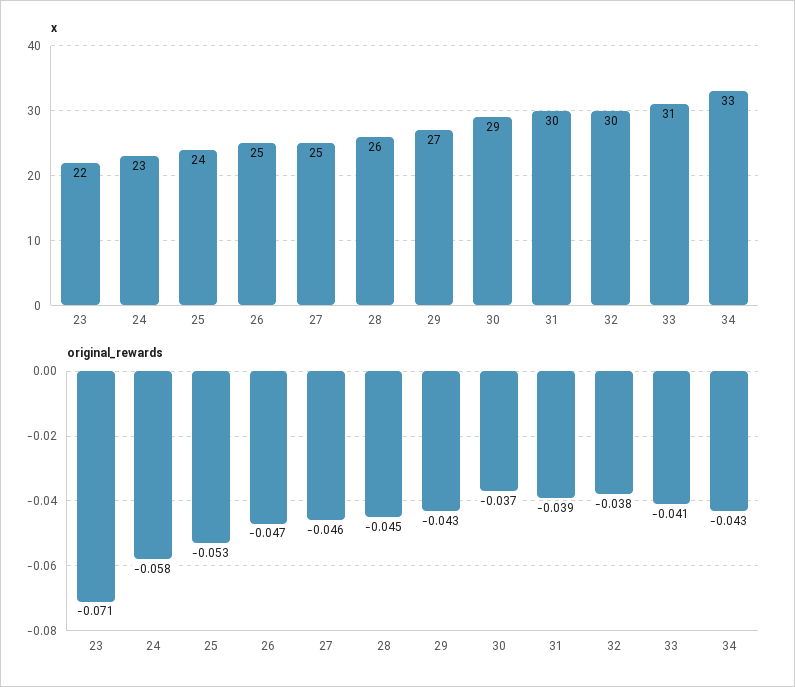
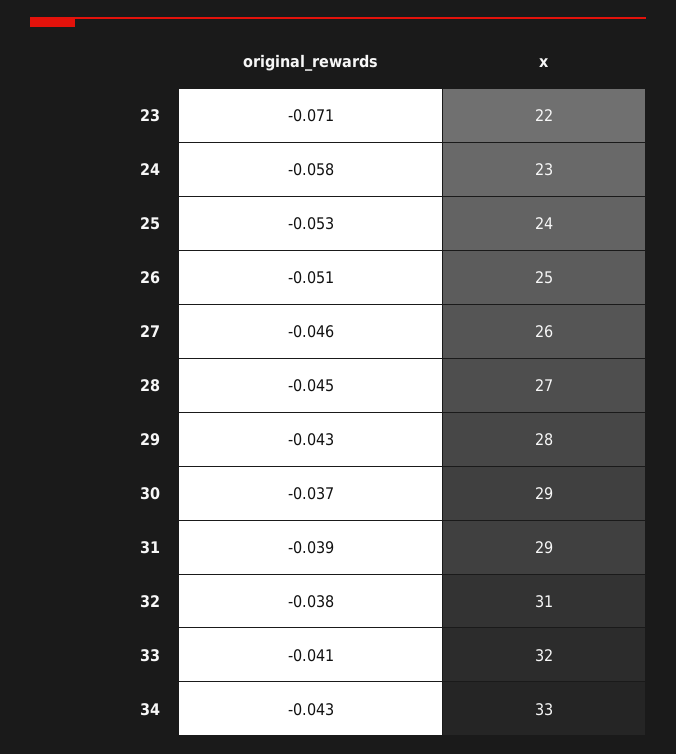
  {
    "x": {
      "23": 22,
      "24": 23,
      "25": 24,
      "26": 25,
-     "27": 25,
+     "27": 26,
-     "28": 26,
+     "28": 27,
-     "29": 27,
+     "29": 28,
      "30": 29,
-     "31": 30,
+     "31": 29,
-     "32": 30,
+     "32": 31,
-     "33": 31,
+     "33": 32,
      "34": 33
    },
    "original_rewards": {
      "23": -0.071,
      "24": -0.058,
      "25": -0.053,
-     "26": -0.047,
+     "26": -0.051,
      "27": -0.046,
      "28": -0.045,
      "29": -0.043,
      "30": -0.037,
      "31": -0.039,
      "32": -0.038,
      "33": -0.041,
      "34": -0.043
    }
  }

